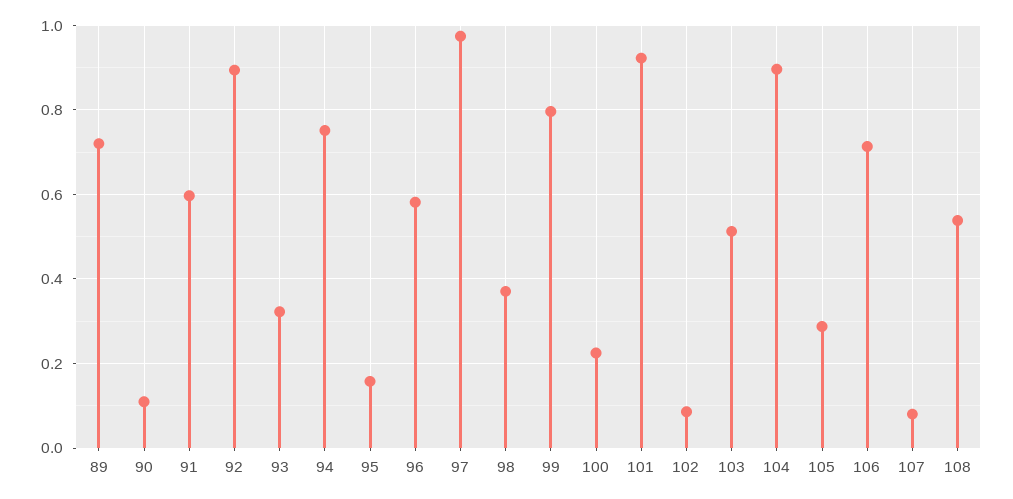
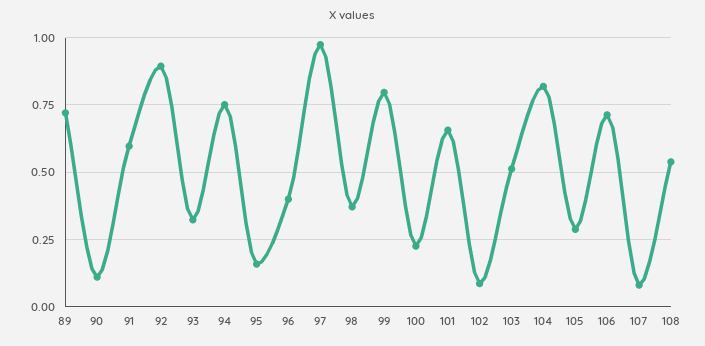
  {
    "89": 0.72,
    "90": 0.1,
    "91": 0.6,
    "92": 0.9,
    "93": 0.32,
    "94": 0.76,
    "95": 0.16,
-   "96": 0.58,
+   "96": 0.4,
    "97": 0.98,
    "98": 0.38,
    "99": 0.8,
    "100": 0.22,
-   "101": 0.92,
+   "101": 0.65,
    "102": 0.08,
    "103": 0.52,
-   "104": 0.9,
+   "104": 0.825,
    "105": 0.28,
    "106": 0.72,
    "107": 0.08,
    "108": 0.54
  }

